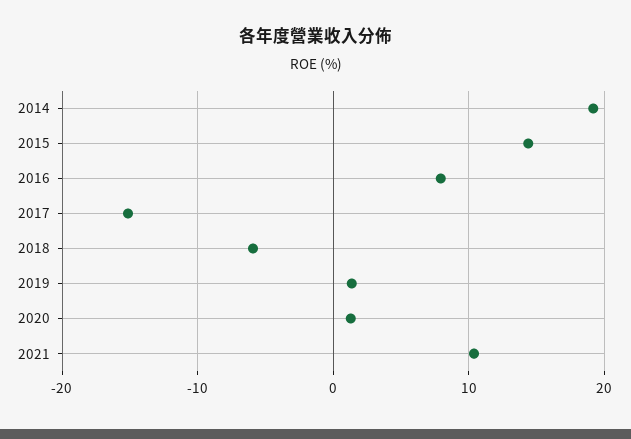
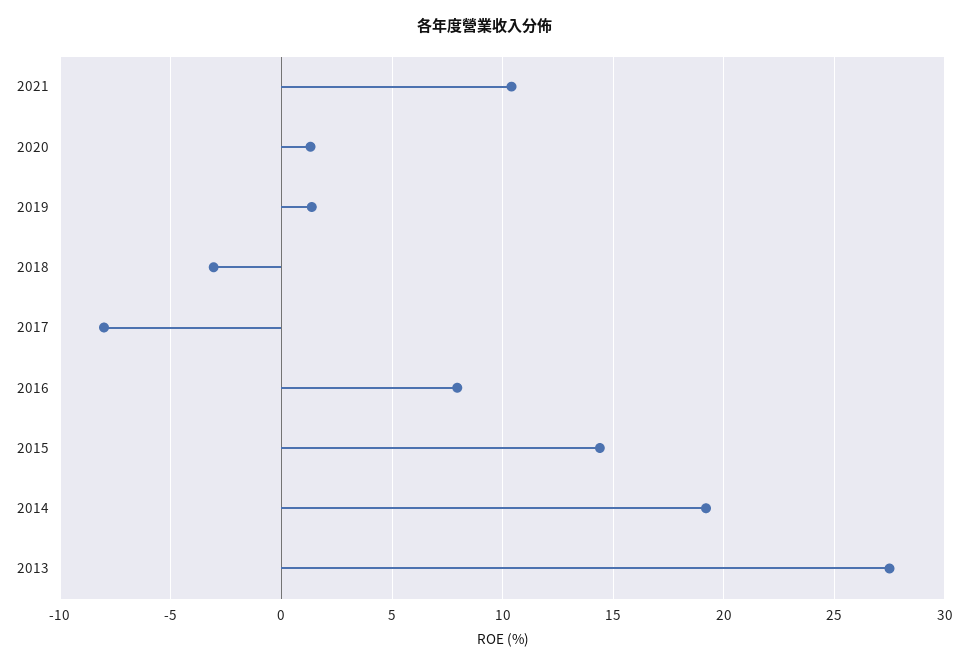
  {
    "2014": 19,
    "2015": 14.5,
    "2016": 8,
-   "2017": -15,
+   "2017": -8,
-   "2018": -6,
+   "2018": -3,
    "2019": 1.5,
    "2020": 1.5,
-   "2021": 10.5
+   "2021": 10.5,
+   "2013": 27.5
  }

